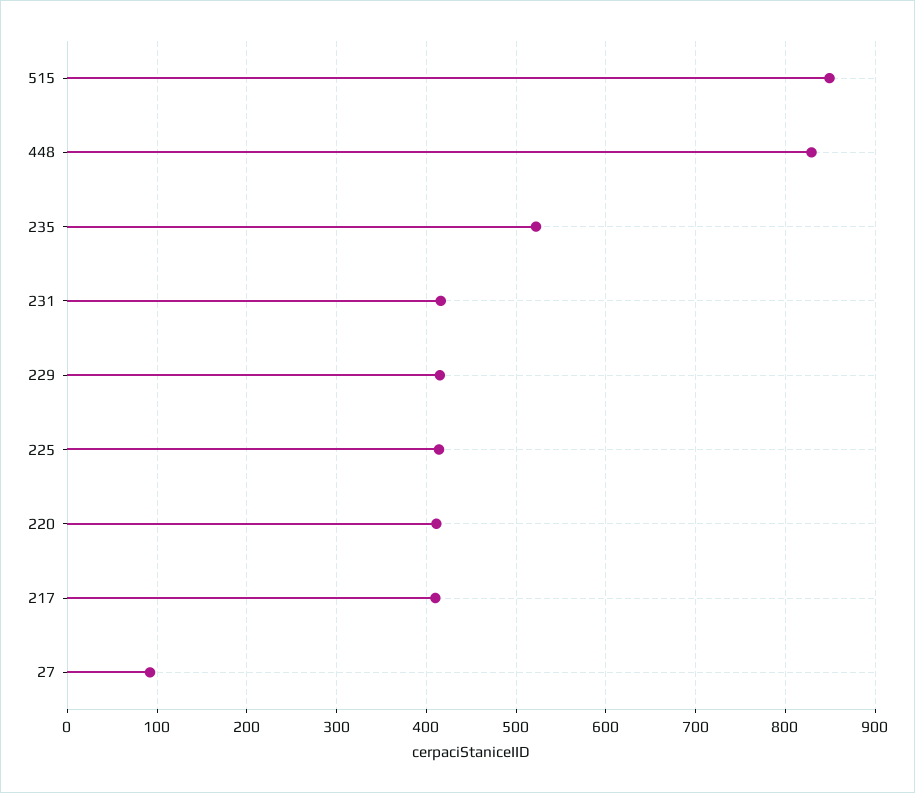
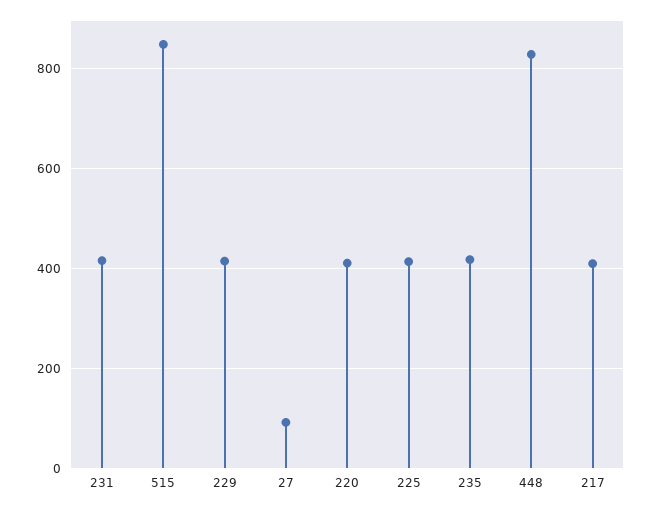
  {
    "515": 850,
    "448": 830,
-   "235": 520,
+   "235": 420,
    "231": 420,
    "229": 420,
    "225": 410,
    "220": 410,
    "217": 410,
    "27": 90
  }

